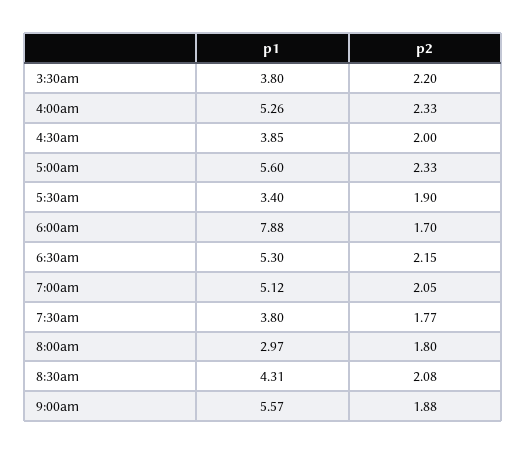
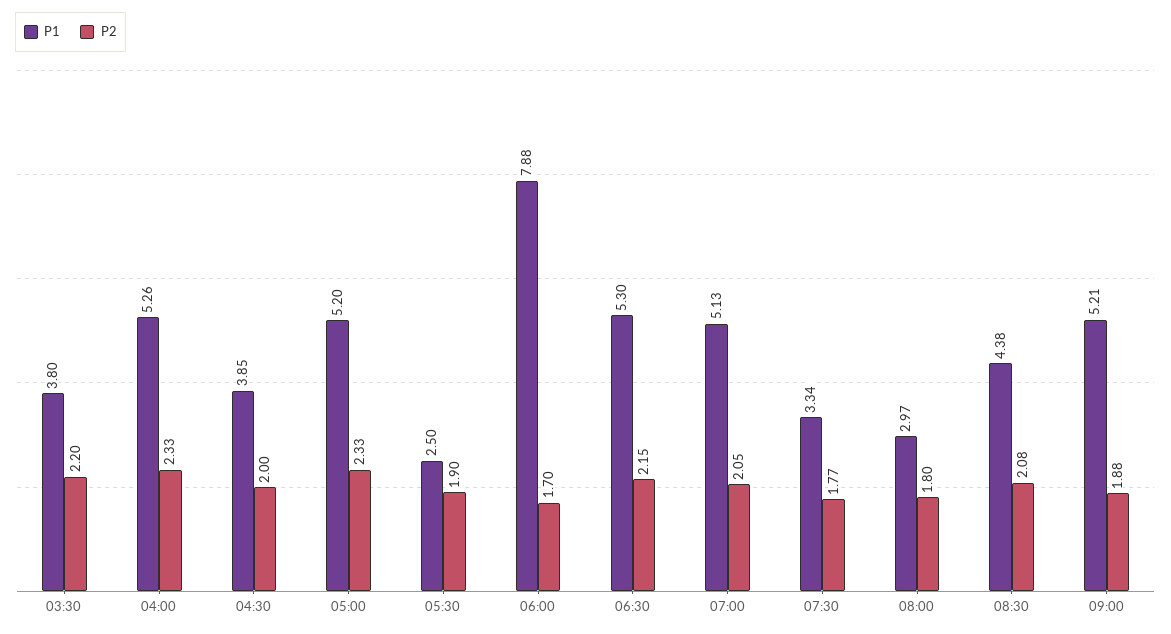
  {
    "p1": {
      "3:30am": 3.8,
      "4:00am": 5.26,
      "4:30am": 3.85,
-     "5:00am": 5.6,
+     "5:00am": 5.2,
-     "5:30am": 3.4,
+     "5:30am": 2.5,
      "6:00am": 7.88,
      "6:30am": 5.3,
-     "7:00am": 5.12,
+     "7:00am": 5.13,
-     "7:30am": 3.8,
+     "7:30am": 3.34,
      "8:00am": 2.97,
-     "8:30am": 4.31,
+     "8:30am": 4.38,
-     "9:00am": 5.57
+     "9:00am": 5.21
    },
    "p2": {
      "3:30am": 2.2,
      "4:00am": 2.33,
      "4:30am": 2,
      "5:00am": 2.33,
      "5:30am": 1.9,
      "6:00am": 1.7,
      "6:30am": 2.15,
      "7:00am": 2.05,
      "7:30am": 1.77,
      "8:00am": 1.8,
      "8:30am": 2.08,
      "9:00am": 1.88
    }
  }

